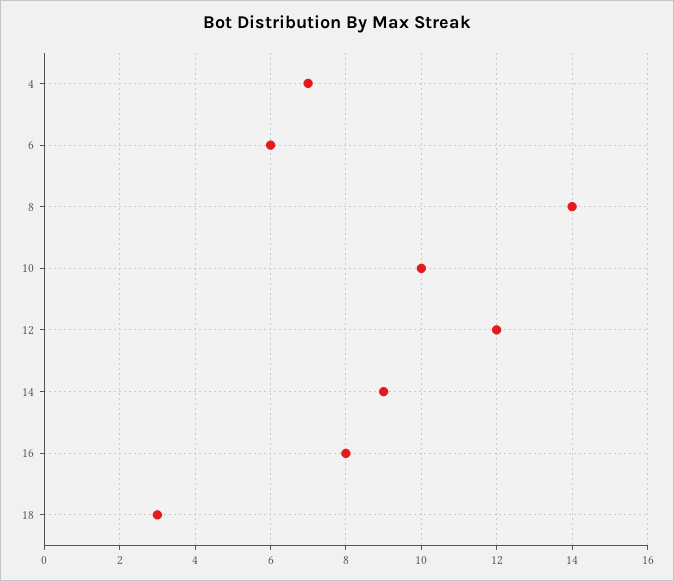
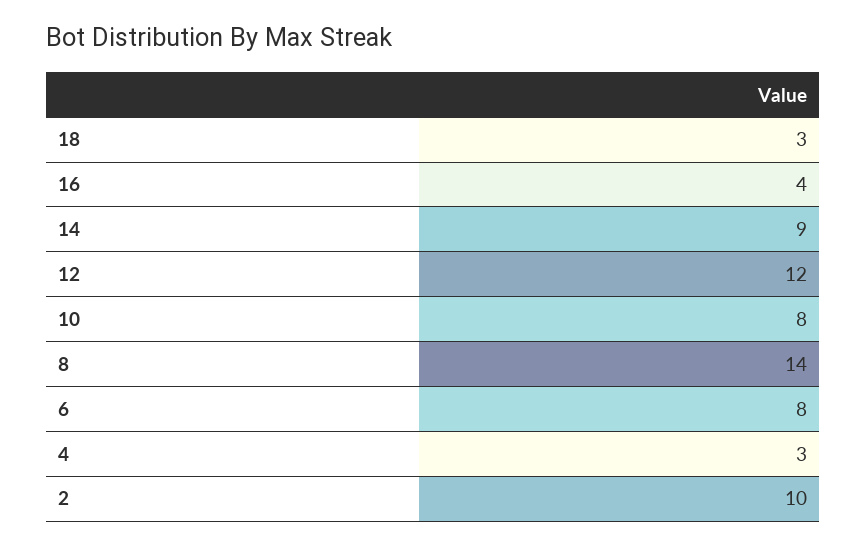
  {
-   "4": 7,
+   "4": 3,
-   "6": 6,
+   "6": 8,
    "8": 14,
-   "10": 10,
+   "10": 8,
    "12": 12,
    "14": 9,
-   "16": 8,
+   "16": 4,
-   "18": 3
+   "18": 3,
+   "2": 10
  }

